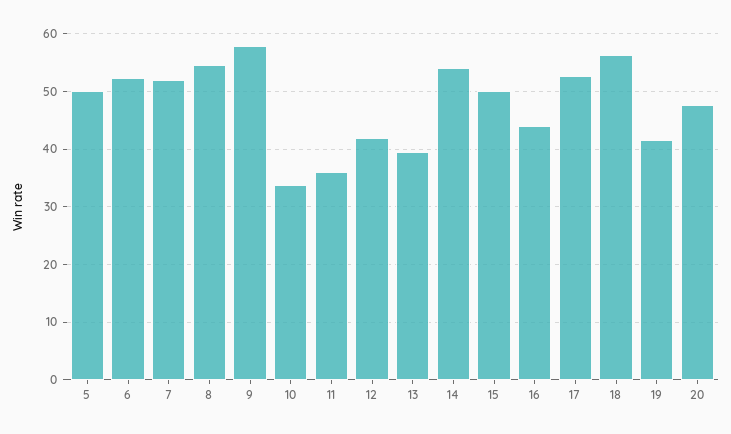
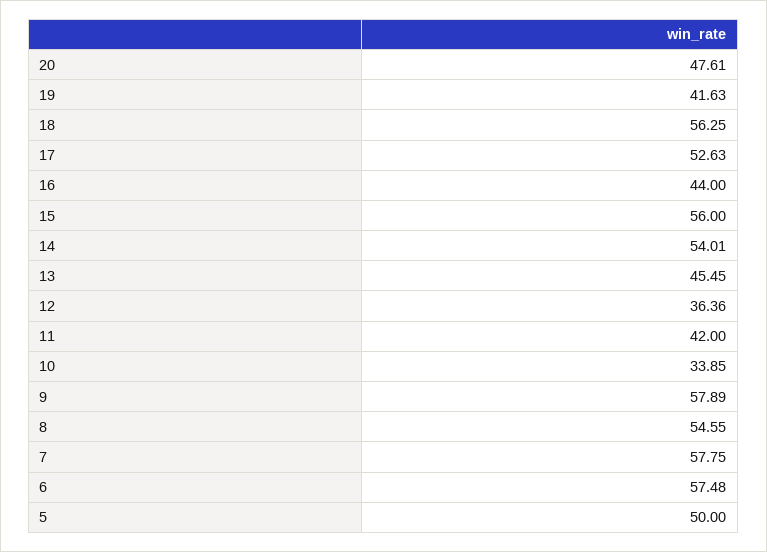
  {
    "5": 50,
-   "6": 52,
+   "6": 57.48,
-   "7": 52,
+   "7": 57.75,
    "8": 54.55,
    "9": 57.89,
    "10": 33.85,
-   "11": 36,
+   "11": 42,
-   "12": 42,
+   "12": 36.36,
-   "13": 40,
+   "13": 45.45,
    "14": 54.01,
-   "15": 50,
+   "15": 56,
    "16": 44,
    "17": 52.63,
    "18": 56.25,
    "19": 41.63,
    "20": 47.61
  }

